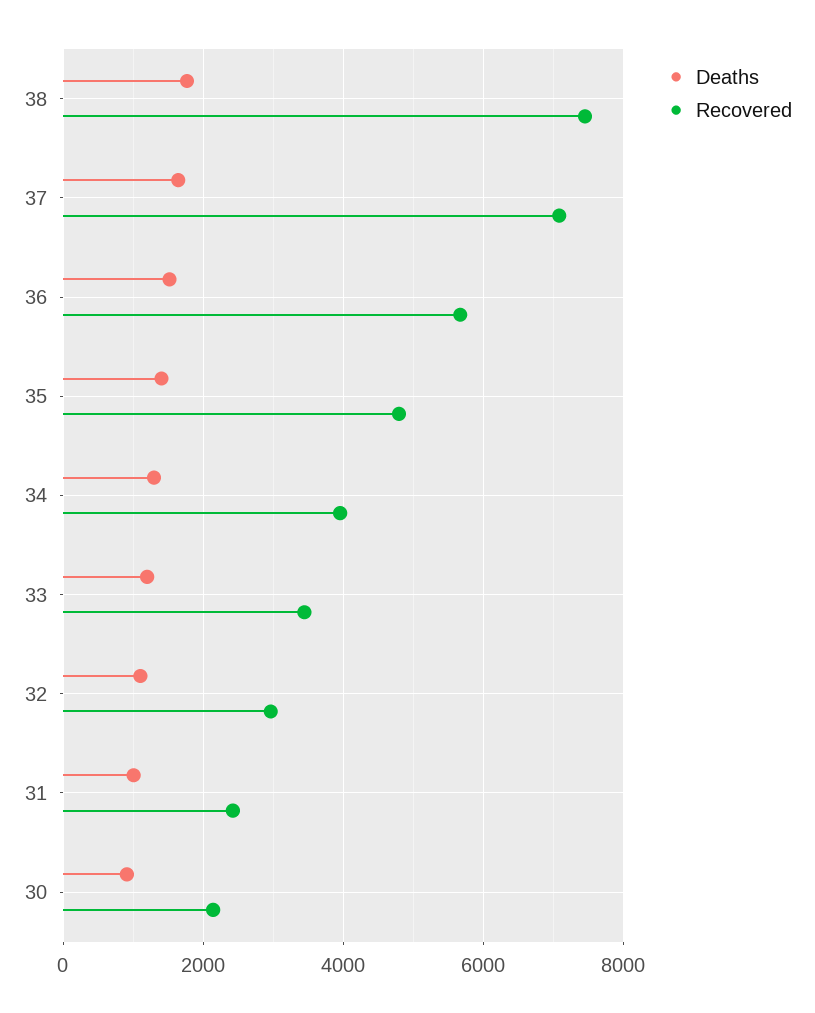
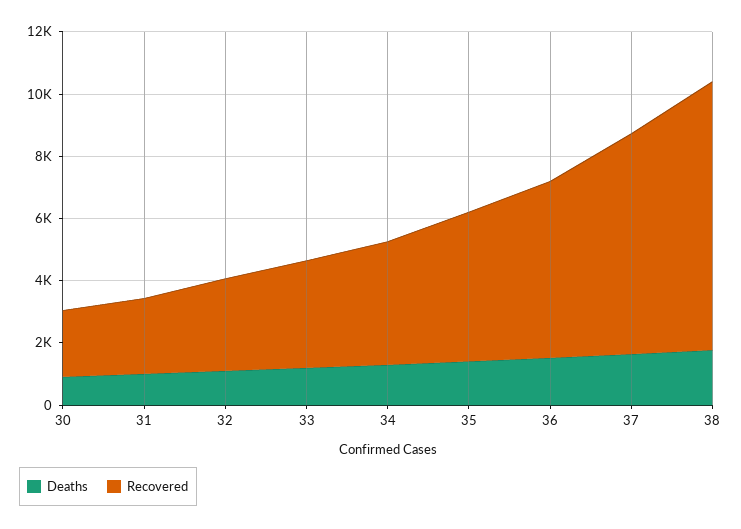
  {
    "Deaths": {
      "38": 1800,
      "37": 1600,
      "36": 1600,
      "35": 1400,
      "34": 1200,
      "33": 1200,
      "32": 1200,
      "31": 1000,
      "30": 1000
    },
    "Recovered": {
-     "38": 7400,
+     "38": 8500,
      "37": 7000,
      "36": 5600,
      "35": 4800,
      "34": 4000,
      "33": 3400,
      "32": 3000,
      "31": 2400,
      "30": 2200
    }
  }

